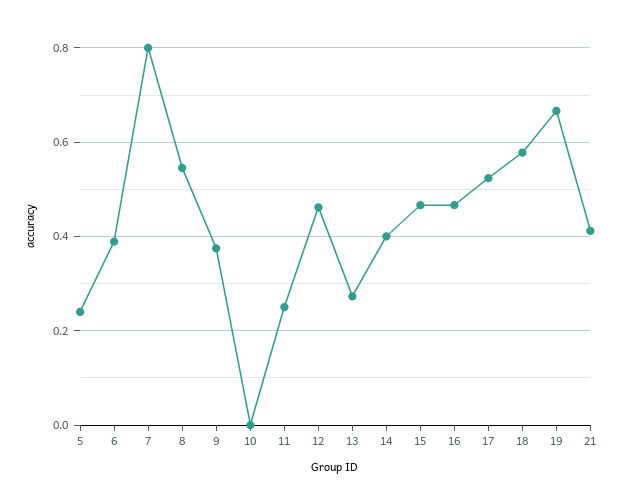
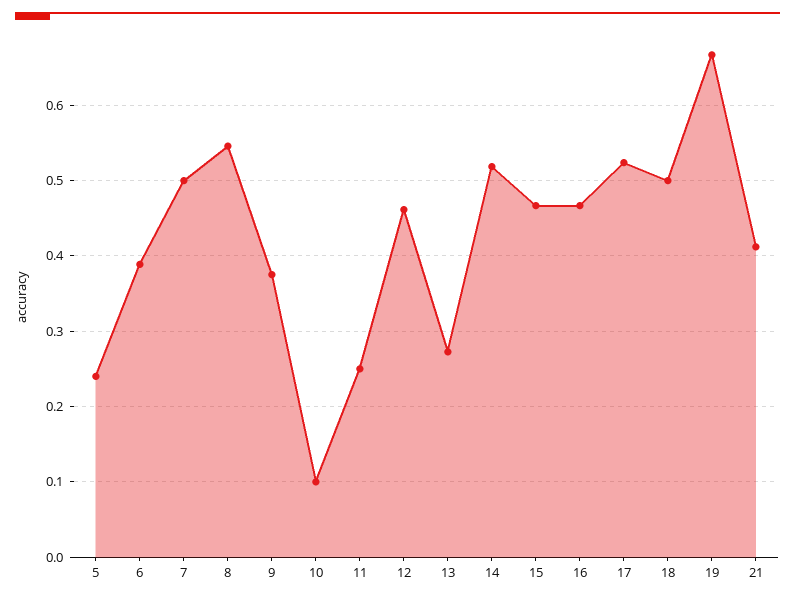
  {
    "5": 0.24,
    "6": 0.39,
-   "7": 0.8,
+   "7": 0.5,
    "8": 0.55,
    "9": 0.38,
-   "10": 0,
+   "10": 0.1,
    "11": 0.25,
    "12": 0.46,
    "13": 0.27,
-   "14": 0.4,
+   "14": 0.52,
    "15": 0.47,
    "16": 0.47,
    "17": 0.52,
-   "18": 0.58,
+   "18": 0.5,
    "19": 0.67,
    "21": 0.41
  }

